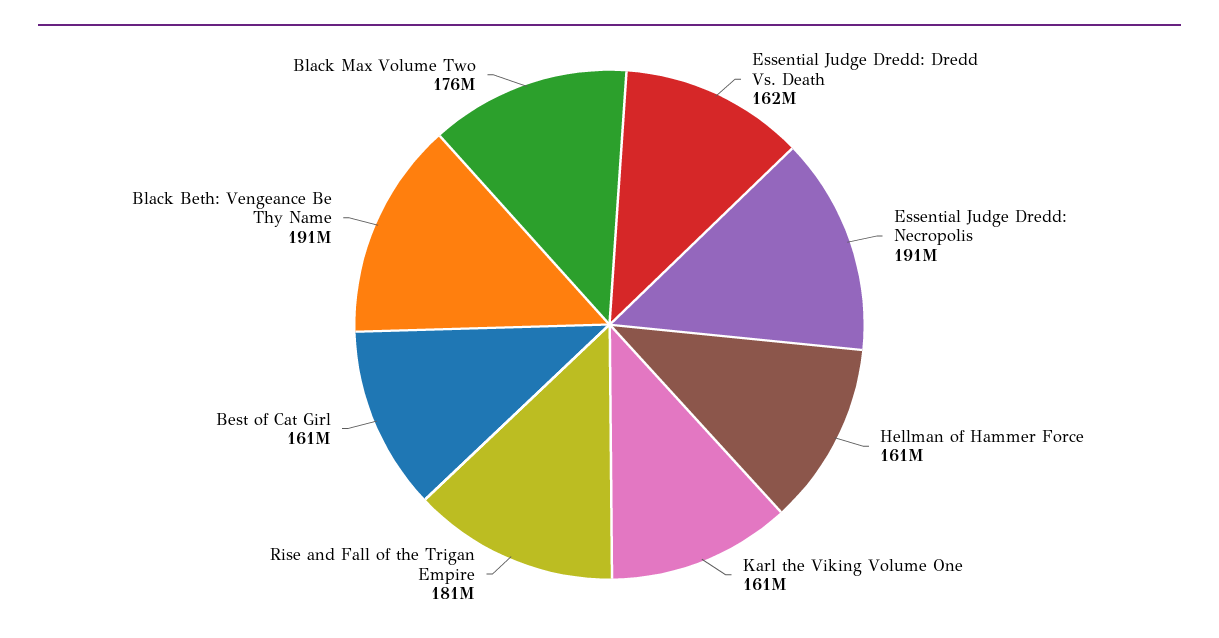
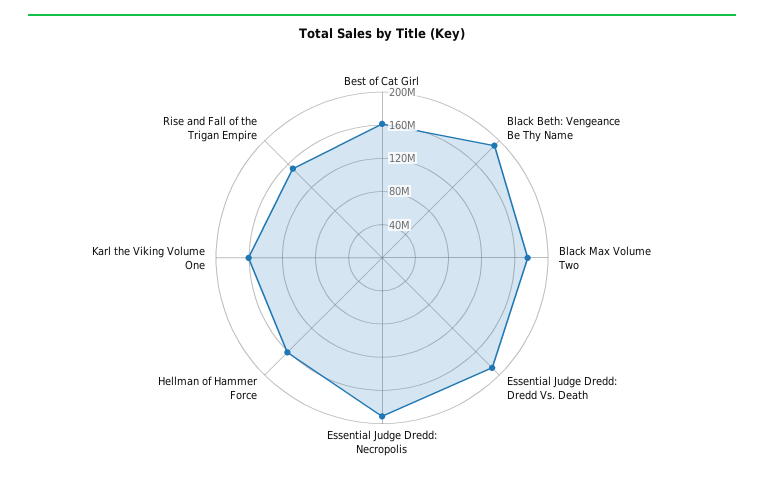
  {
-   "Essential Judge Dredd: Dredd Vs. Death": 162000000,
+   "Essential Judge Dredd: Dredd Vs. Death": 190000000,
    "Essential Judge Dredd: Necropolis": 191000000,
    "Hellman of Hammer Force": 161000000,
    "Karl the Viking Volume One": 161000000,
-   "Rise and Fall of the Trigan Empire": 181000000,
+   "Rise and Fall of the Trigan Empire": 150000000,
    "Best of Cat Girl": 161000000,
    "Black Beth: Vengeance Be Thy Name": 191000000,
    "Black Max Volume Two": 176000000
  }

